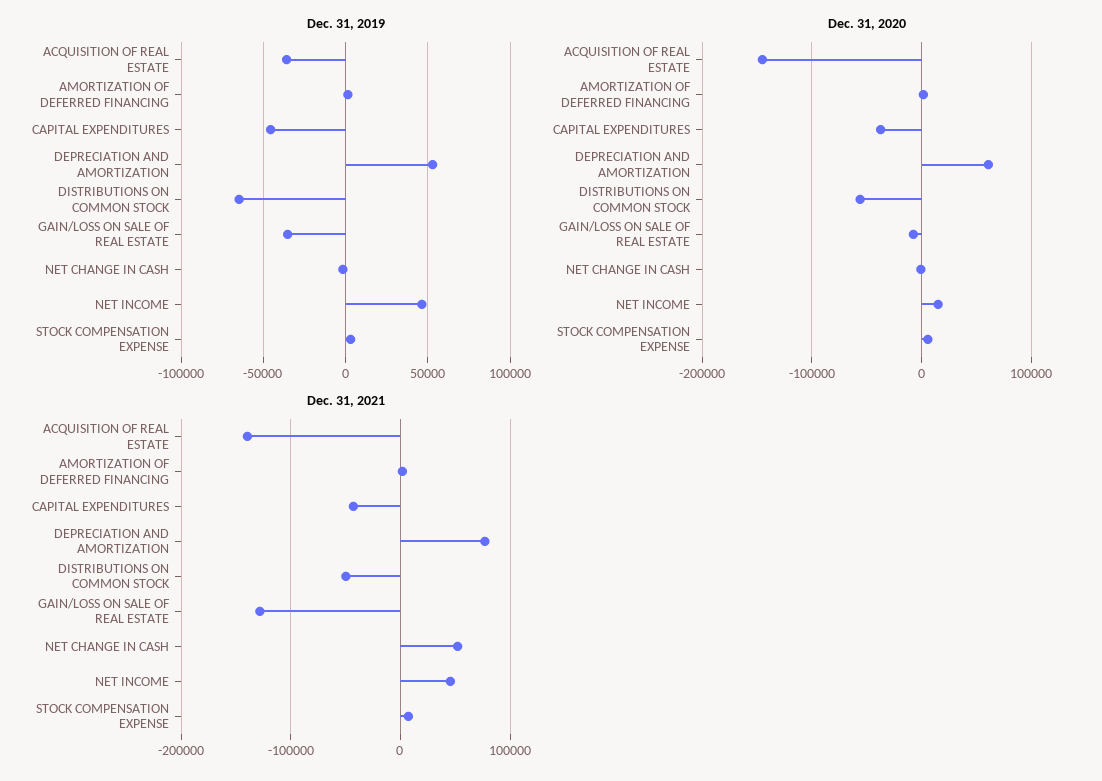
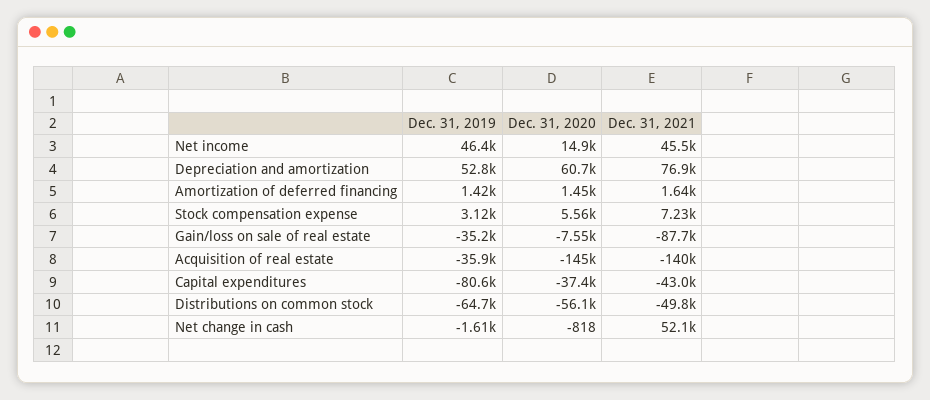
  {
    "Dec. 31, 2019": {
      "ACQUISITION OF REAL ESTATE": -35900,
      "AMORTIZATION OF DEFERRED FINANCING": 1420,
-     "CAPITAL EXPENDITURES": -45000,
+     "CAPITAL EXPENDITURES": -80600,
      "DEPRECIATION AND AMORTIZATION": 52800,
      "DISTRIBUTIONS ON COMMON STOCK": -64700,
      "GAIN/LOSS ON SALE OF REAL ESTATE": -35200,
      "NET CHANGE IN CASH": -1610,
      "NET INCOME": 46400,
      "STOCK COMPENSATION EXPENSE": 3120
    },
    "Dec. 31, 2020": {
      "ACQUISITION OF REAL ESTATE": -145000,
      "AMORTIZATION OF DEFERRED FINANCING": 1450,
      "CAPITAL EXPENDITURES": -37400,
      "DEPRECIATION AND AMORTIZATION": 60700,
      "DISTRIBUTIONS ON COMMON STOCK": -56100,
      "GAIN/LOSS ON SALE OF REAL ESTATE": -7550,
      "NET CHANGE IN CASH": -818,
      "NET INCOME": 14900,
      "STOCK COMPENSATION EXPENSE": 5560
    },
    "Dec. 31, 2021": {
      "ACQUISITION OF REAL ESTATE": -140000,
      "AMORTIZATION OF DEFERRED FINANCING": 1640,
      "CAPITAL EXPENDITURES": -43000,
      "DEPRECIATION AND AMORTIZATION": 76900,
      "DISTRIBUTIONS ON COMMON STOCK": -49800,
-     "GAIN/LOSS ON SALE OF REAL ESTATE": -130000,
+     "GAIN/LOSS ON SALE OF REAL ESTATE": -87700,
      "NET CHANGE IN CASH": 52100,
      "NET INCOME": 45500,
      "STOCK COMPENSATION EXPENSE": 7230
    }
  }

